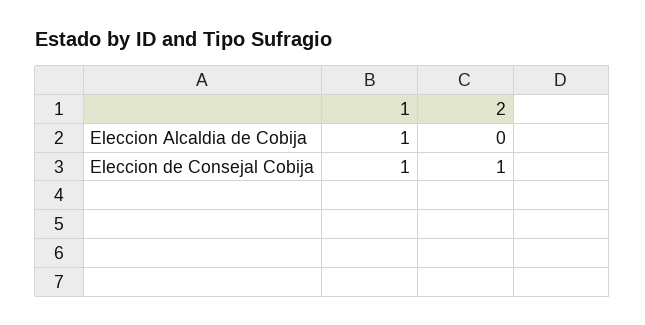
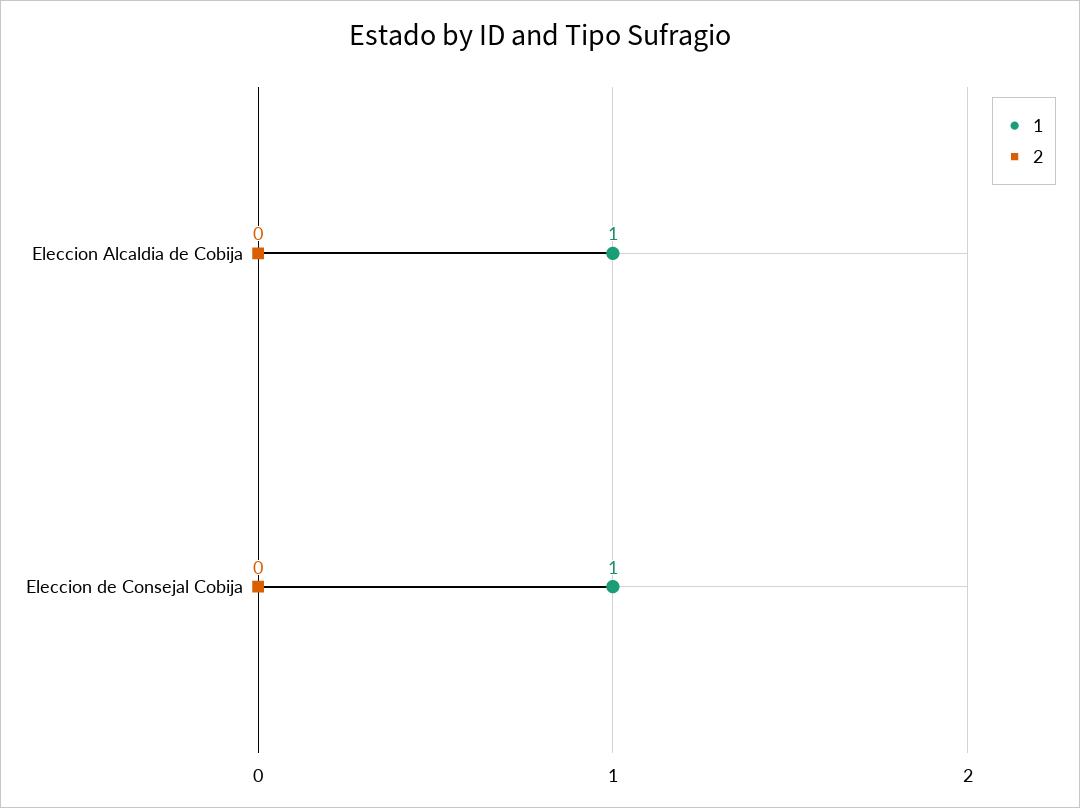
  {
    "1": {
      "Eleccion Alcaldia de Cobija": 1,
      "Eleccion de Consejal Cobija": 1
    },
    "2": {
      "Eleccion Alcaldia de Cobija": 0,
-     "Eleccion de Consejal Cobija": 1
+     "Eleccion de Consejal Cobija": 0
    }
  }

